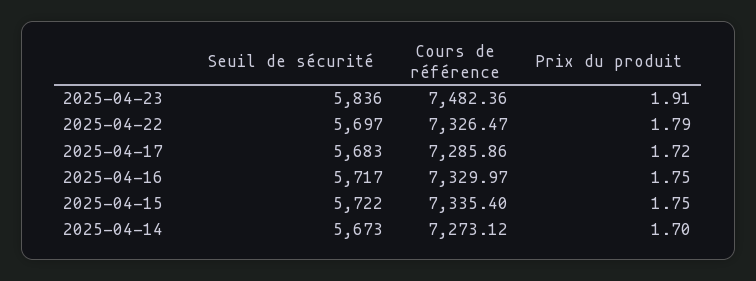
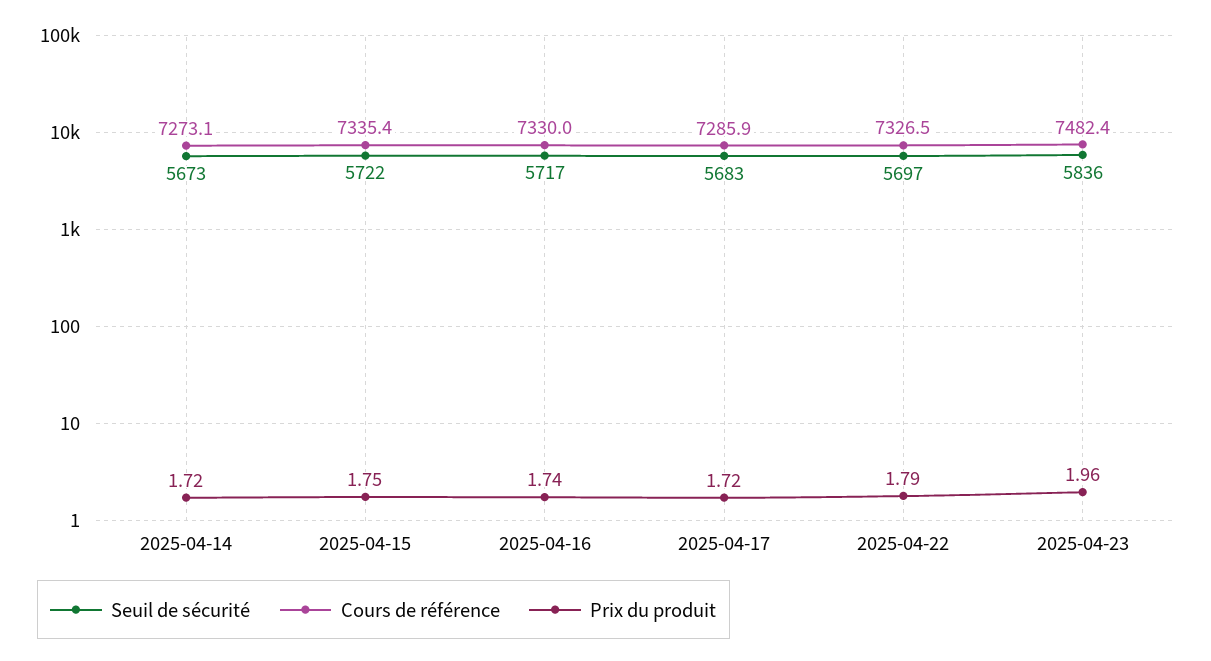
  {
    "Seuil de sécurité": {
      "2025-04-23": 5836,
      "2025-04-22": 5697,
      "2025-04-17": 5683,
      "2025-04-16": 5717,
      "2025-04-15": 5722,
      "2025-04-14": 5673
    },
    "Cours de référence": {
      "2025-04-23": 7482.36,
      "2025-04-22": 7326.47,
      "2025-04-17": 7285.86,
      "2025-04-16": 7329.97,
      "2025-04-15": 7335.4,
      "2025-04-14": 7273.12
    },
    "Prix du produit": {
-     "2025-04-23": 1.91,
+     "2025-04-23": 1.96,
      "2025-04-22": 1.79,
      "2025-04-17": 1.72,
-     "2025-04-16": 1.75,
+     "2025-04-16": 1.74,
      "2025-04-15": 1.75,
-     "2025-04-14": 1.7
+     "2025-04-14": 1.72
    }
  }

